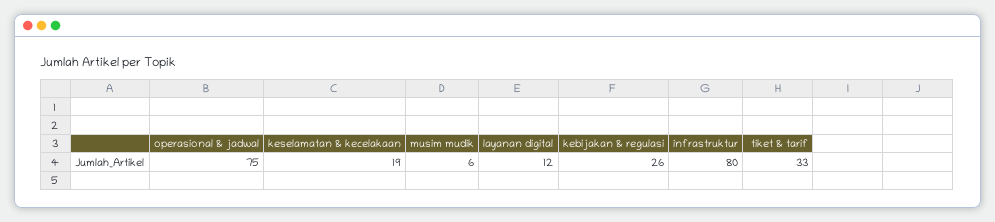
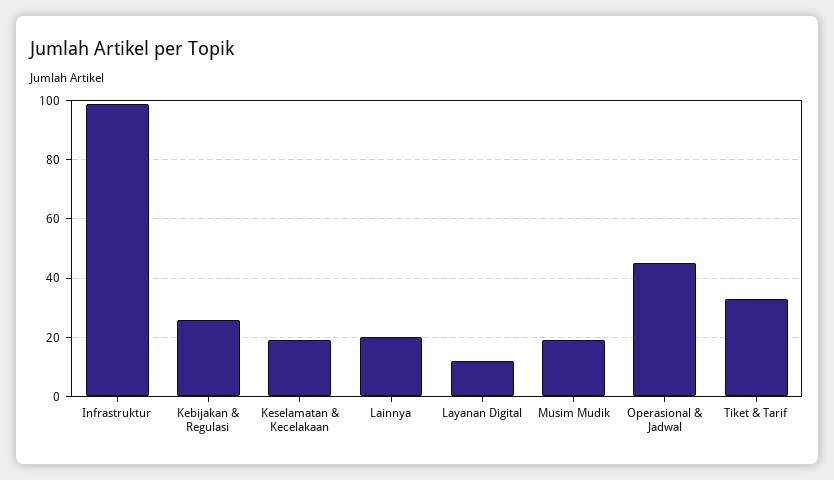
  {
-   "operasional & jadwal": 75,
+   "operasional & jadwal": 45,
    "keselamatan & kecelakaan": 19,
-   "musim mudik": 6,
+   "musim mudik": 20,
    "layanan digital": 12,
    "kebijakan & regulasi": 26,
-   "infrastruktur": 80,
+   "infrastruktur": 100,
-   "tiket & tarif": 33
+   "tiket & tarif": 33,
+   "Lainnya": 20
  }

